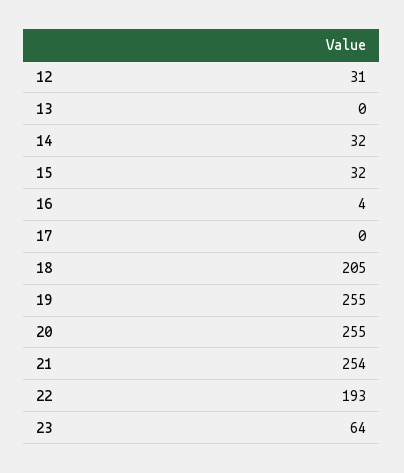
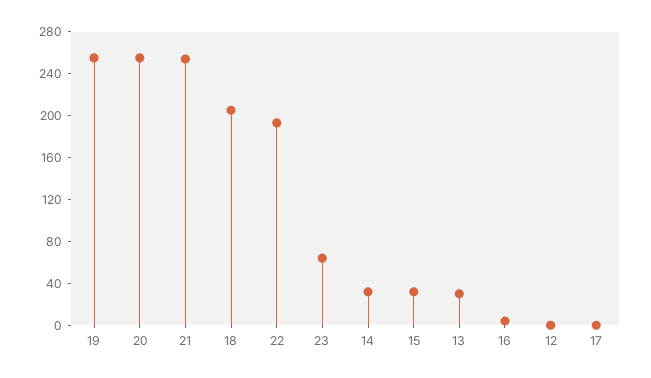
  {
-   "12": 31,
+   "12": 0,
-   "13": 0,
+   "13": 30,
    "14": 32,
    "15": 32,
    "16": 4,
    "17": 0,
    "18": 205,
    "19": 255,
    "20": 255,
    "21": 254,
    "22": 193,
    "23": 64
  }

